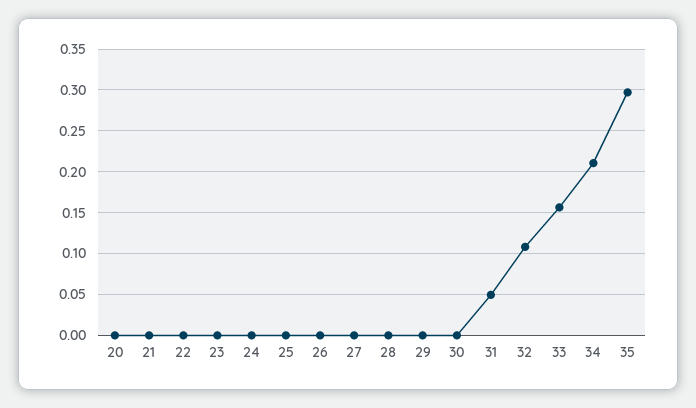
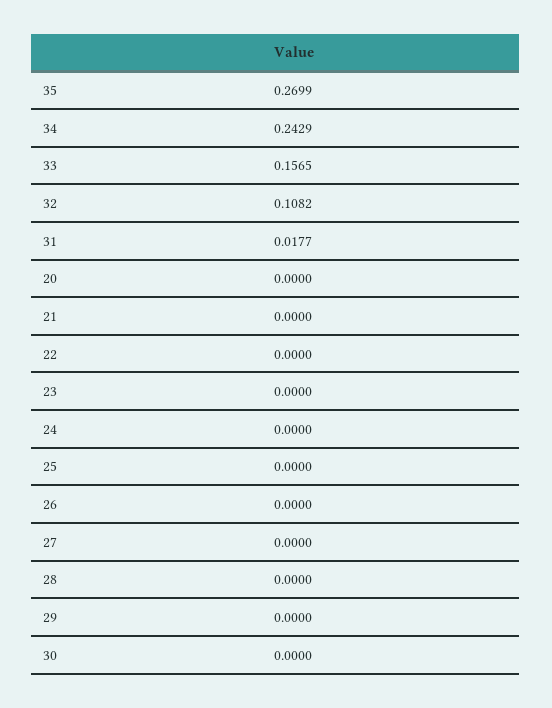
  {
    "20": 0,
    "21": 0,
    "22": 0,
    "23": 0,
    "24": 0,
    "25": 0,
    "26": 0,
    "27": 0,
    "28": 0,
    "29": 0,
    "30": 0,
-   "31": 0.05,
+   "31": 0.0177,
    "32": 0.1082,
    "33": 0.1565,
-   "34": 0.21,
+   "34": 0.2429,
-   "35": 0.3
+   "35": 0.2699
  }

